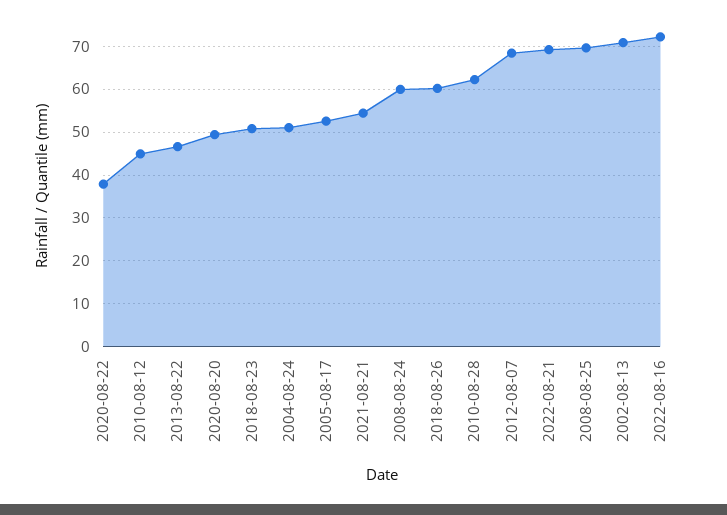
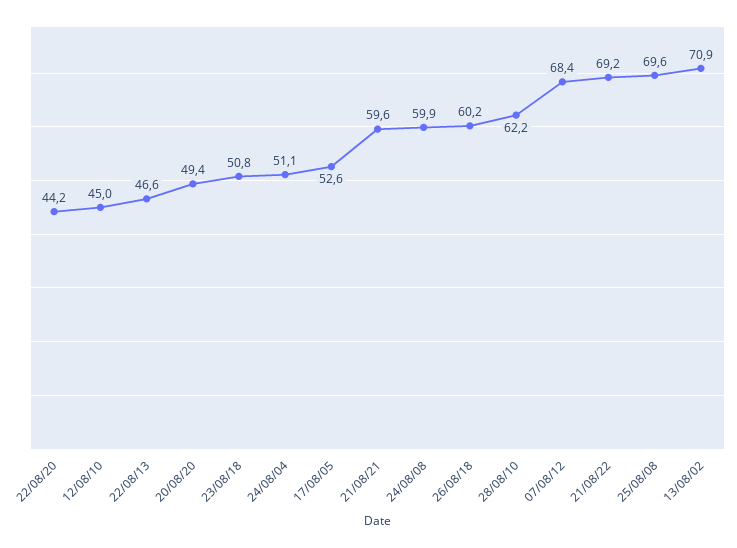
  {
-   "2020-08-22": 38,
+   "2020-08-22": 44.2,
    "2010-08-12": 45,
    "2013-08-22": 46.6,
    "2020-08-20": 49.4,
    "2018-08-23": 50.8,
    "2004-08-24": 51.1,
    "2005-08-17": 52.6,
-   "2021-08-21": 54,
+   "2021-08-21": 59.6,
    "2008-08-24": 59.9,
    "2018-08-26": 60.2,
    "2010-08-28": 62.2,
    "2012-08-07": 68.4,
    "2022-08-21": 69.2,
    "2008-08-25": 69.6,
-   "2002-08-13": 70.9,
+   "2002-08-13": 70.9
-   "2022-08-16": 72
  }

